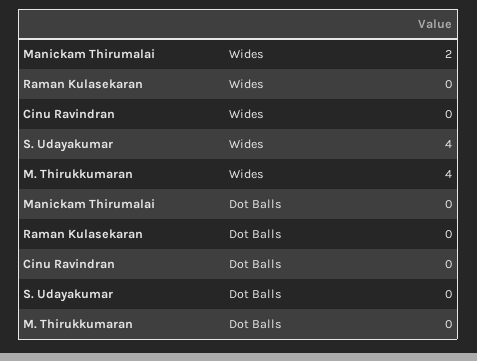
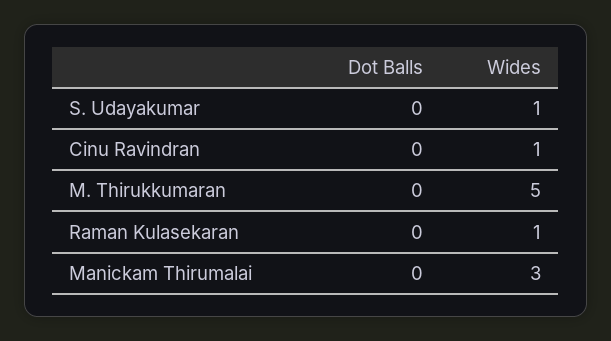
  {
    "Manickam Thirumalai": {
-     "Wides": 2,
+     "Wides": 3,
      "Dot Balls": 0
    },
    "Raman Kulasekaran": {
-     "Wides": 0,
+     "Wides": 1,
      "Dot Balls": 0
    },
    "Cinu Ravindran": {
-     "Wides": 0,
+     "Wides": 1,
      "Dot Balls": 0
    },
    "S. Udayakumar": {
-     "Wides": 4,
+     "Wides": 1,
      "Dot Balls": 0
    },
    "M. Thirukkumaran": {
-     "Wides": 4,
+     "Wides": 5,
      "Dot Balls": 0
    }
  }

